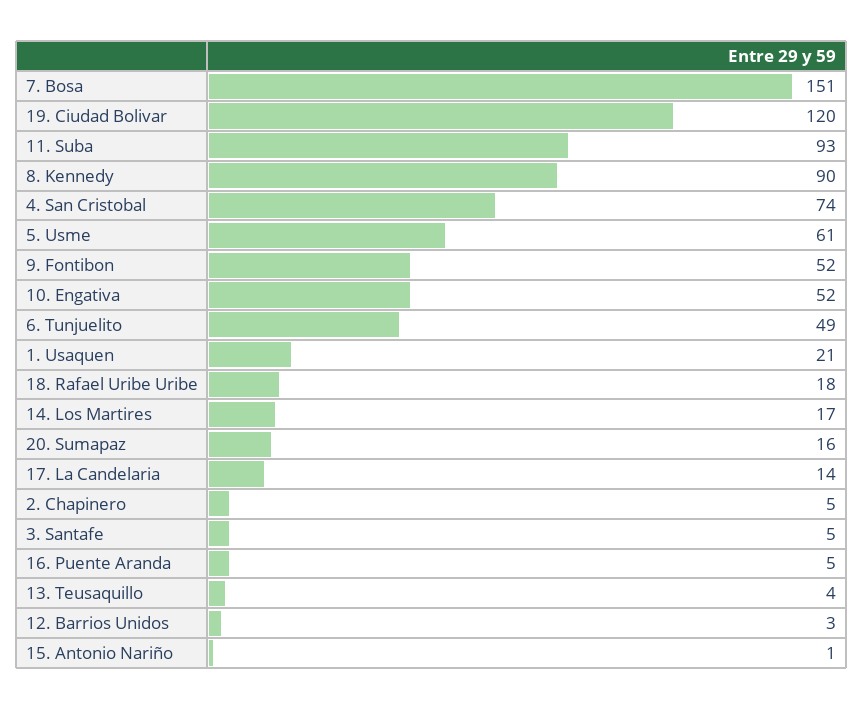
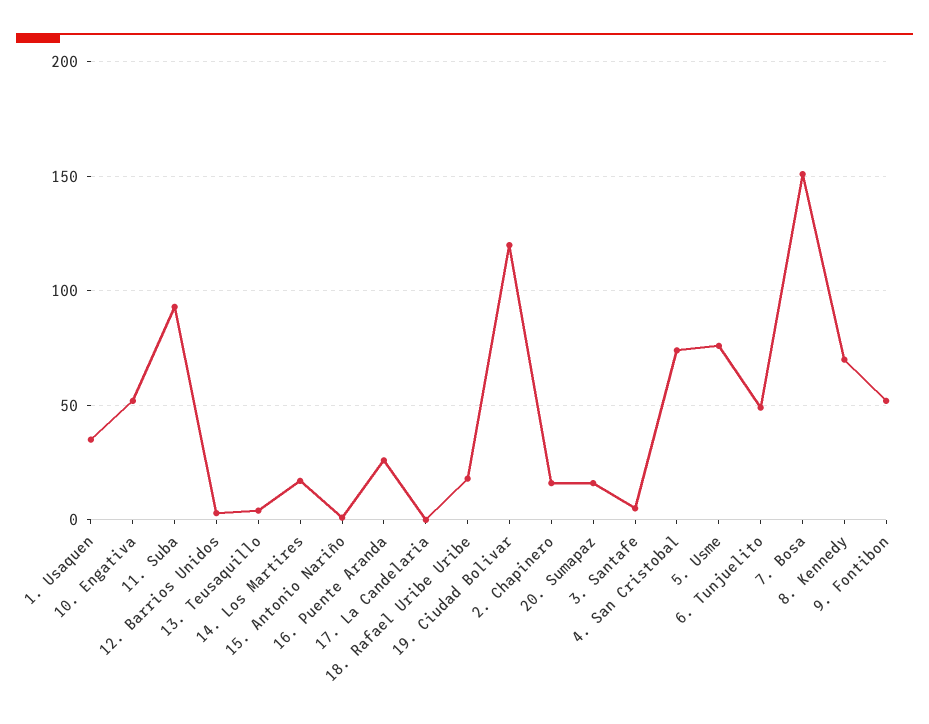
  {
    "7. Bosa": 151,
    "19. Ciudad Bolivar": 120,
    "11. Suba": 93,
-   "8. Kennedy": 90,
+   "8. Kennedy": 70,
    "4. San Cristobal": 74,
-   "5. Usme": 61,
+   "5. Usme": 75,
    "9. Fontibon": 52,
    "10. Engativa": 52,
    "6. Tunjuelito": 49,
-   "1. Usaquen": 21,
+   "1. Usaquen": 35,
    "18. Rafael Uribe Uribe": 18,
    "14. Los Martires": 17,
    "20. Sumapaz": 16,
-   "17. La Candelaria": 14,
+   "17. La Candelaria": 0,
-   "2. Chapinero": 5,
+   "2. Chapinero": 15,
    "3. Santafe": 5,
-   "16. Puente Aranda": 5,
+   "16. Puente Aranda": 25,
    "13. Teusaquillo": 4,
    "12. Barrios Unidos": 3,
    "15. Antonio Nariño": 1
  }

